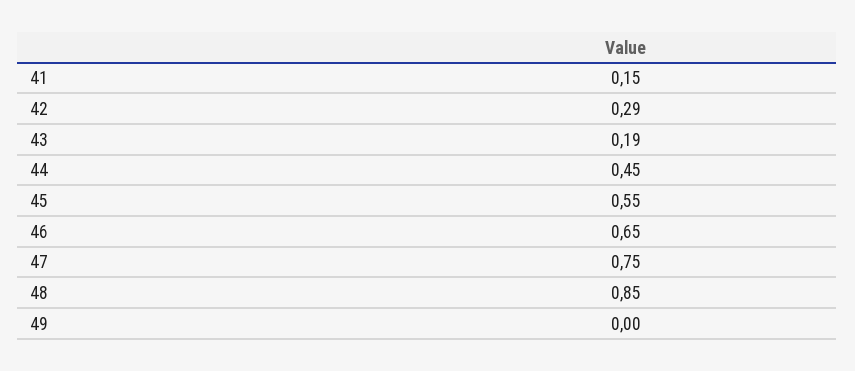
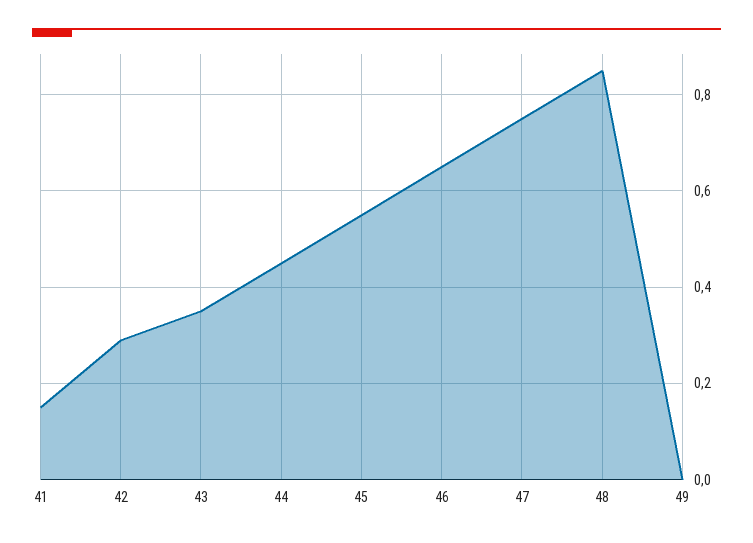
  {
    "41": 0.15,
    "42": 0.29,
-   "43": 0.19,
+   "43": 0.35,
    "44": 0.45,
    "45": 0.55,
    "46": 0.65,
    "47": 0.75,
    "48": 0.85,
    "49": 0
  }

